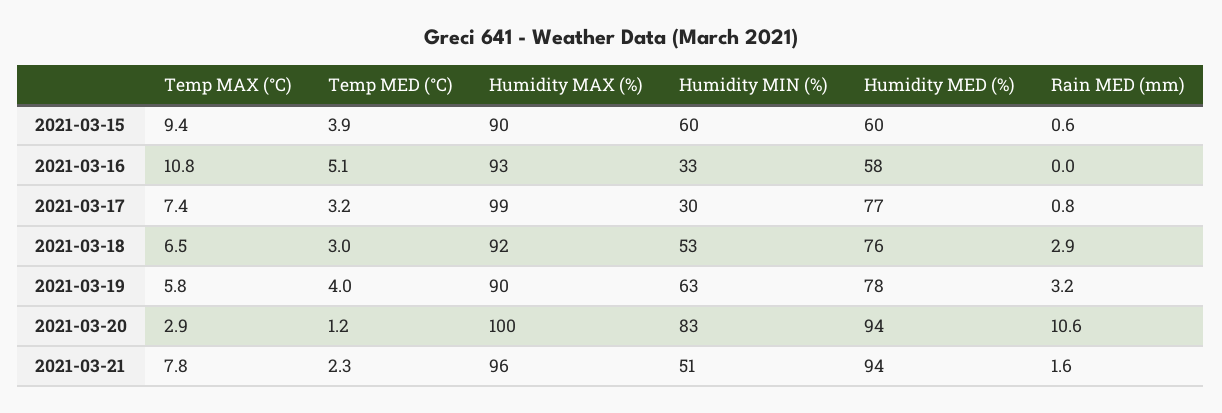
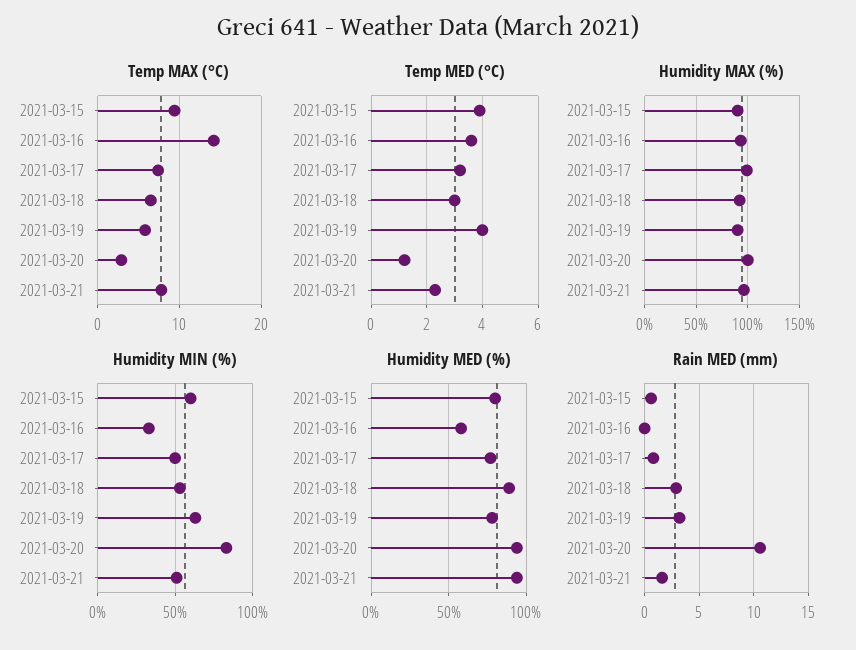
  {
    "Temp MAX (°C)": {
      "2021-03-15": 9.4,
-     "2021-03-16": 10.8,
+     "2021-03-16": 14,
      "2021-03-17": 7.4,
      "2021-03-18": 6.5,
      "2021-03-19": 5.8,
      "2021-03-20": 2.9,
      "2021-03-21": 7.8
    },
    "Temp MED (°C)": {
      "2021-03-15": 3.9,
-     "2021-03-16": 5.1,
+     "2021-03-16": 3.5,
      "2021-03-17": 3.2,
      "2021-03-18": 3,
      "2021-03-19": 4,
      "2021-03-20": 1.2,
      "2021-03-21": 2.3
    },
    "Humidity MAX (%)": {
      "2021-03-15": 90,
      "2021-03-16": 93,
      "2021-03-17": 99,
      "2021-03-18": 92,
      "2021-03-19": 90,
      "2021-03-20": 100,
      "2021-03-21": 96
    },
    "Humidity MIN (%)": {
      "2021-03-15": 60,
      "2021-03-16": 33,
-     "2021-03-17": 30,
+     "2021-03-17": 50,
      "2021-03-18": 53,
      "2021-03-19": 63,
      "2021-03-20": 83,
      "2021-03-21": 51
    },
    "Humidity MED (%)": {
-     "2021-03-15": 60,
+     "2021-03-15": 80,
      "2021-03-16": 58,
      "2021-03-17": 77,
-     "2021-03-18": 76,
+     "2021-03-18": 90,
      "2021-03-19": 78,
      "2021-03-20": 94,
      "2021-03-21": 94
    },
    "Rain MED (mm)": {
      "2021-03-15": 0.6,
      "2021-03-16": 0,
      "2021-03-17": 0.8,
      "2021-03-18": 2.9,
      "2021-03-19": 3.2,
      "2021-03-20": 10.6,
      "2021-03-21": 1.6
    }
  }

